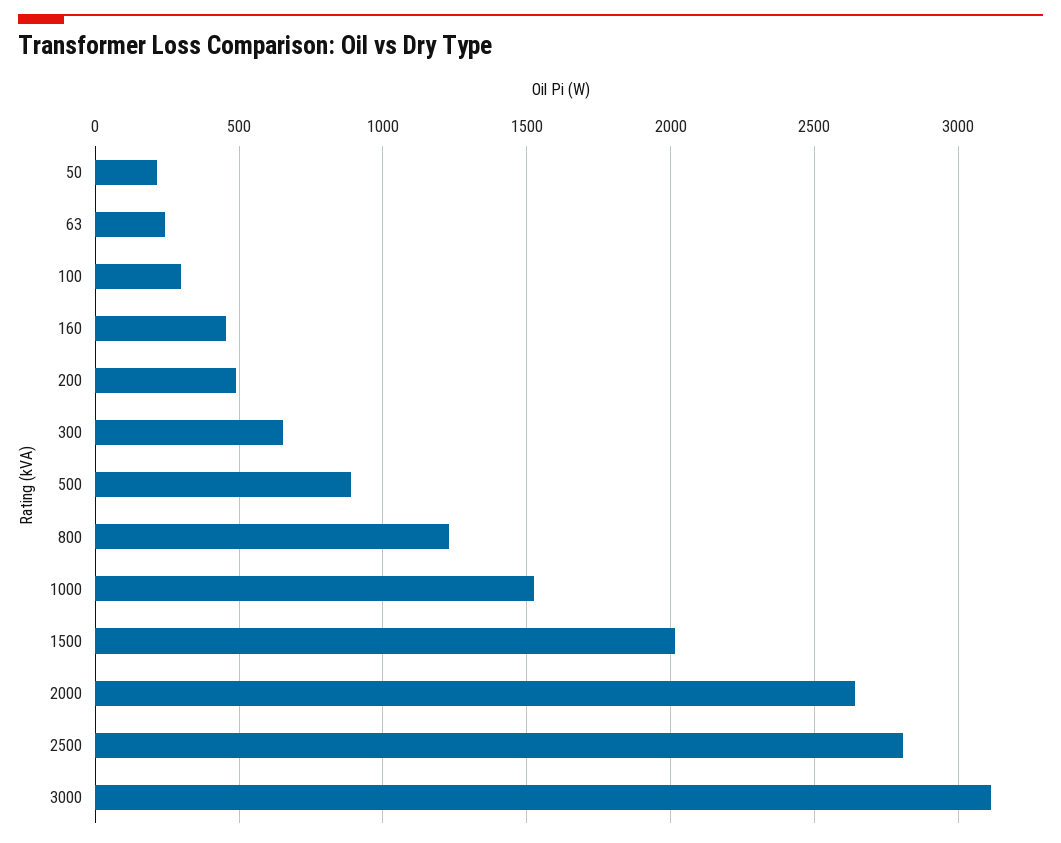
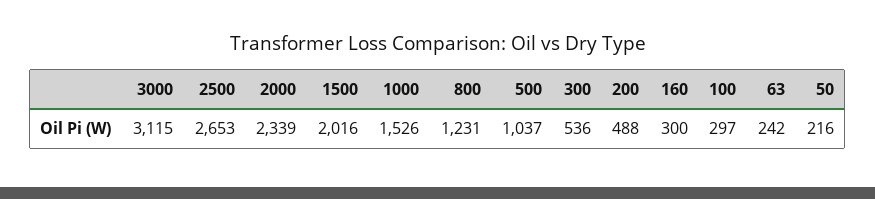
  {
    "50": 216,
    "63": 242,
    "100": 297,
-   "160": 450,
+   "160": 300,
    "200": 488,
-   "300": 650,
+   "300": 536,
-   "500": 900,
+   "500": 1037,
    "800": 1231,
    "1000": 1526,
    "1500": 2016,
-   "2000": 2650,
+   "2000": 2339,
-   "2500": 2800,
+   "2500": 2653,
    "3000": 3115
  }

